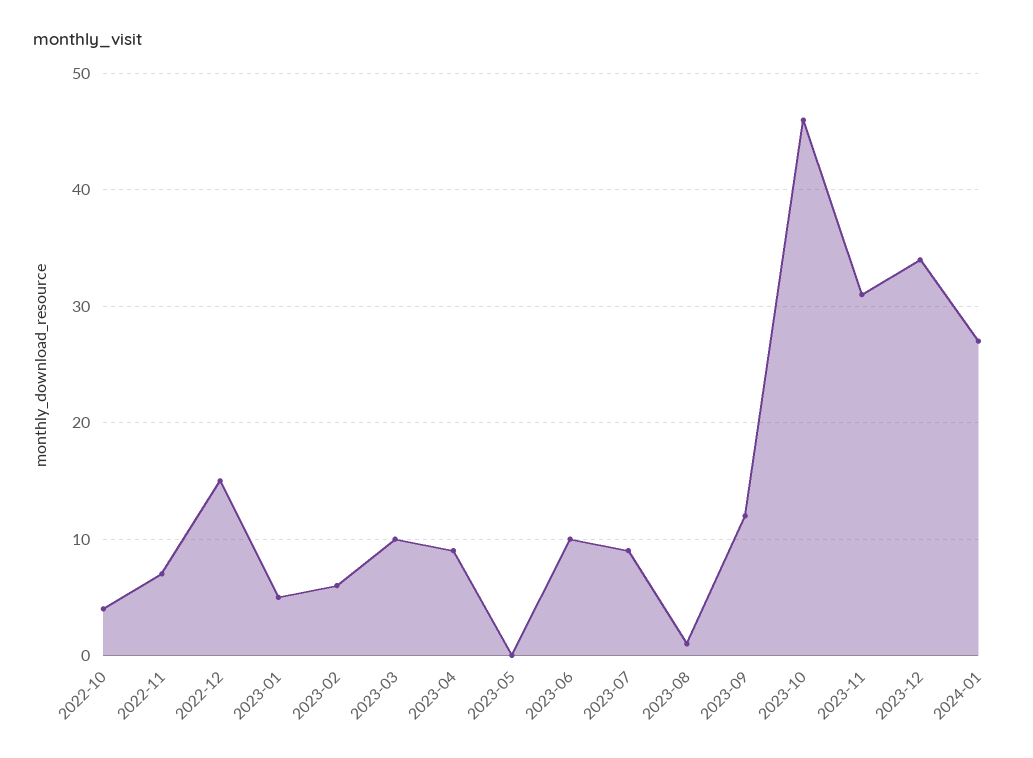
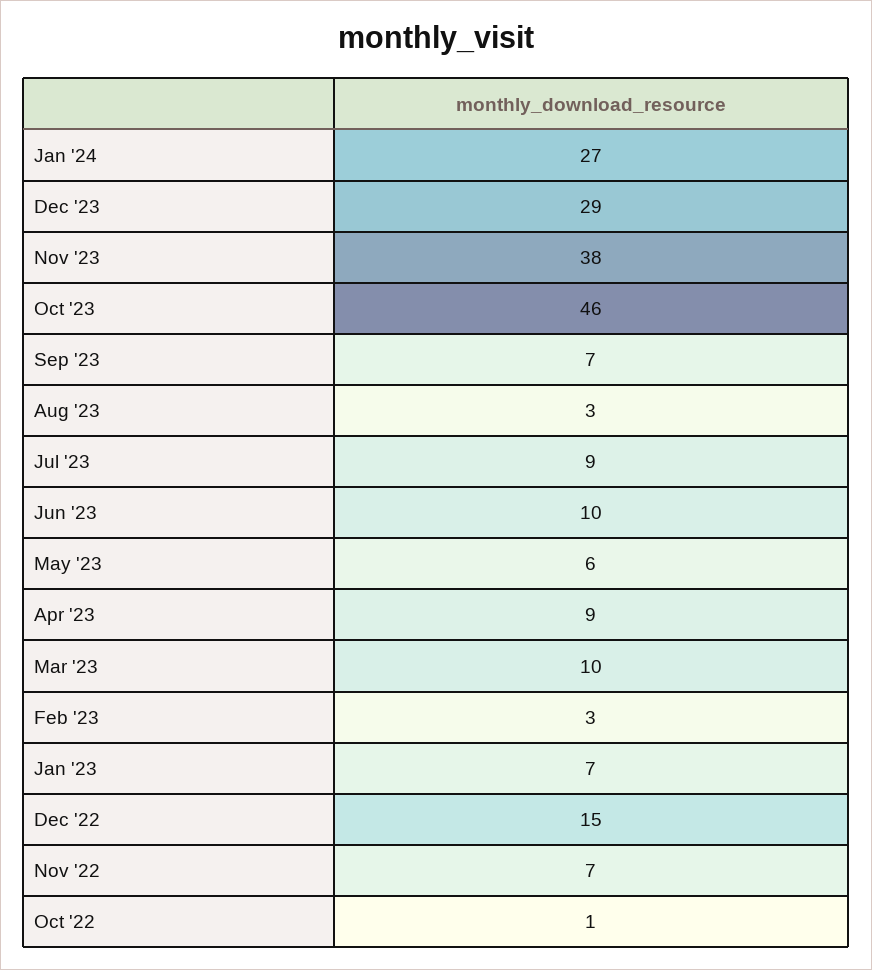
  {
-   "2022-10": 4,
+   "2022-10": 1,
    "2022-11": 7,
    "2022-12": 15,
-   "2023-01": 5,
+   "2023-01": 7,
-   "2023-02": 6,
+   "2023-02": 3,
    "2023-03": 10,
    "2023-04": 9,
-   "2023-05": 0,
+   "2023-05": 6,
    "2023-06": 10,
    "2023-07": 9,
-   "2023-08": 1,
+   "2023-08": 3,
-   "2023-09": 12,
+   "2023-09": 7,
    "2023-10": 46,
-   "2023-11": 31,
+   "2023-11": 38,
-   "2023-12": 34,
+   "2023-12": 29,
    "2024-01": 27
  }

